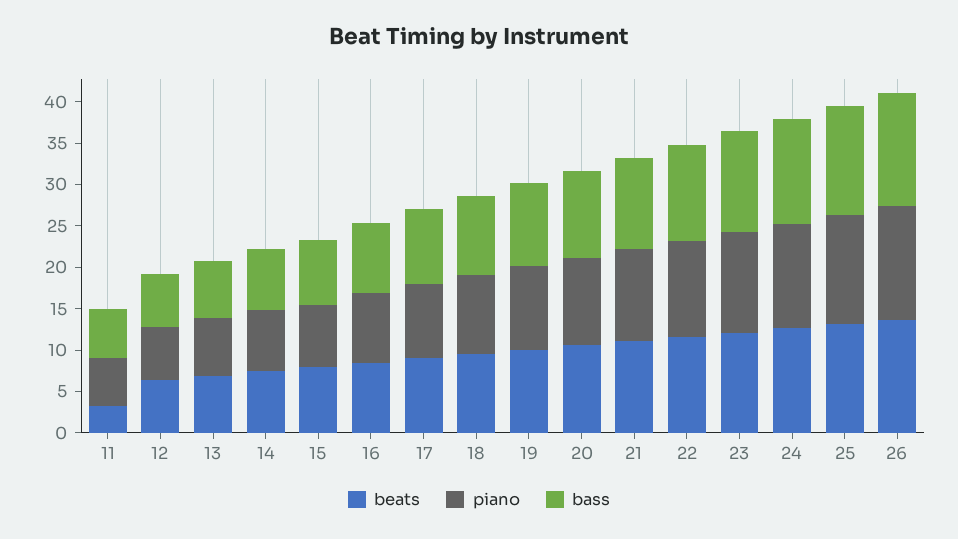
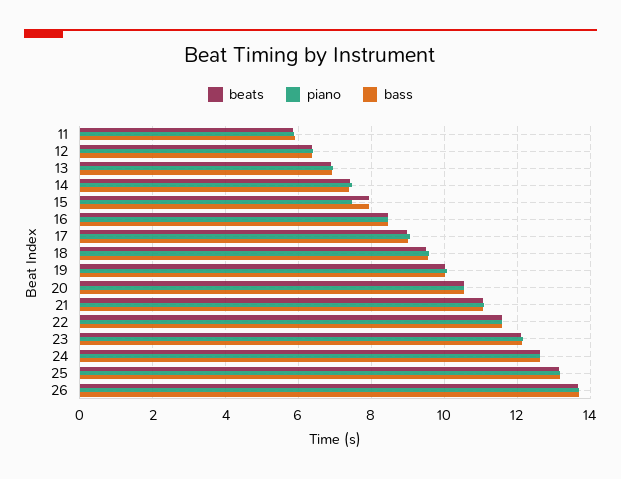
  {
    "beats": {
-     "11": 3,
+     "11": 5.8,
      "12": 6.4,
      "13": 6.8,
      "14": 7.4,
      "15": 8,
      "16": 8.4,
      "17": 9,
      "18": 9.6,
      "19": 10,
      "20": 10.6,
      "21": 11,
      "22": 11.6,
      "23": 12.2,
      "24": 12.6,
      "25": 13.2,
      "26": 13.6
    },
    "piano": {
      "11": 5.8,
      "12": 6.4,
      "13": 7,
      "14": 7.4,
      "15": 7.4,
      "16": 8.4,
      "17": 9,
      "18": 9.6,
      "19": 10,
      "20": 10.6,
      "21": 11.2,
      "22": 11.6,
      "23": 12.2,
      "24": 12.6,
      "25": 13.2,
      "26": 13.6
    },
    "bass": {
      "11": 6,
      "12": 6.4,
      "13": 7,
      "14": 7.4,
      "15": 8,
      "16": 8.4,
      "17": 9,
      "18": 9.6,
      "19": 10,
      "20": 10.6,
      "21": 11,
      "22": 11.6,
      "23": 12.2,
      "24": 12.6,
      "25": 13.2,
      "26": 13.6
    }
  }

